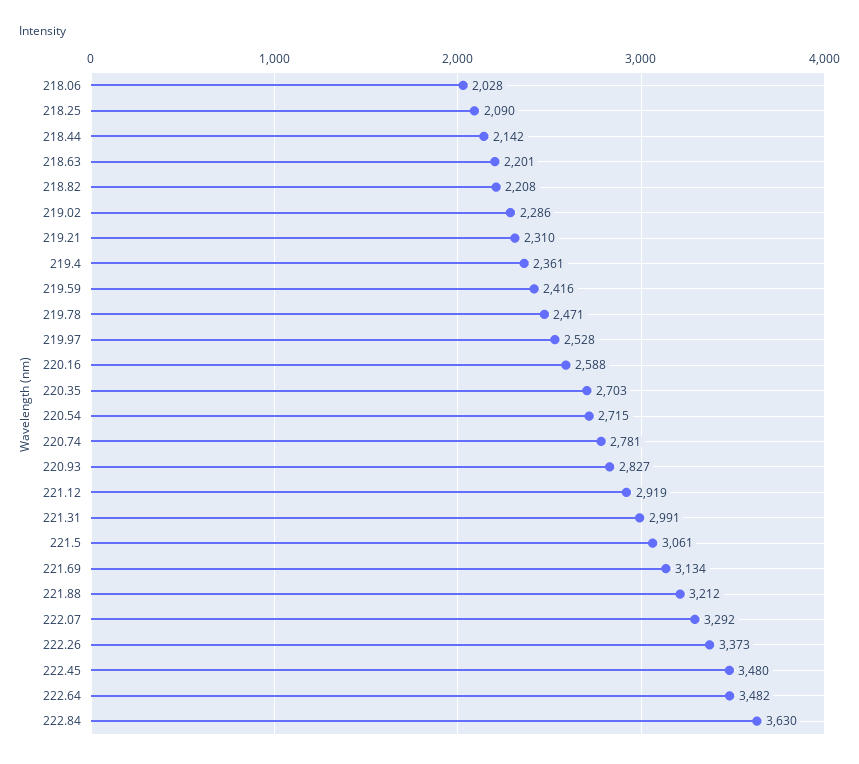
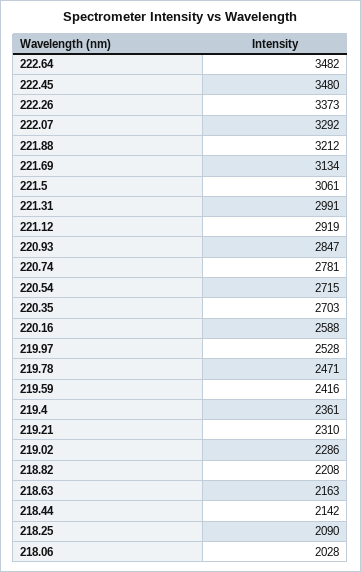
  {
    "218.06": 2028,
    "218.25": 2090,
    "218.44": 2142,
-   "218.63": 2201,
+   "218.63": 2163,
    "218.82": 2208,
    "219.02": 2286,
    "219.21": 2310,
    "219.4": 2361,
    "219.59": 2416,
    "219.78": 2471,
    "219.97": 2528,
    "220.16": 2588,
    "220.35": 2703,
    "220.54": 2715,
    "220.74": 2781,
-   "220.93": 2827,
+   "220.93": 2847,
    "221.12": 2919,
    "221.31": 2991,
    "221.5": 3061,
    "221.69": 3134,
    "221.88": 3212,
    "222.07": 3292,
    "222.26": 3373,
    "222.45": 3480,
-   "222.64": 3482,
+   "222.64": 3482
-   "222.84": 3630
  }

